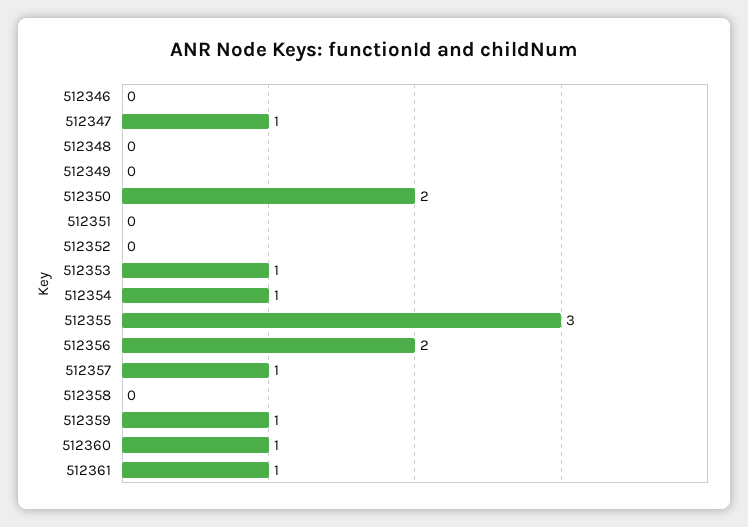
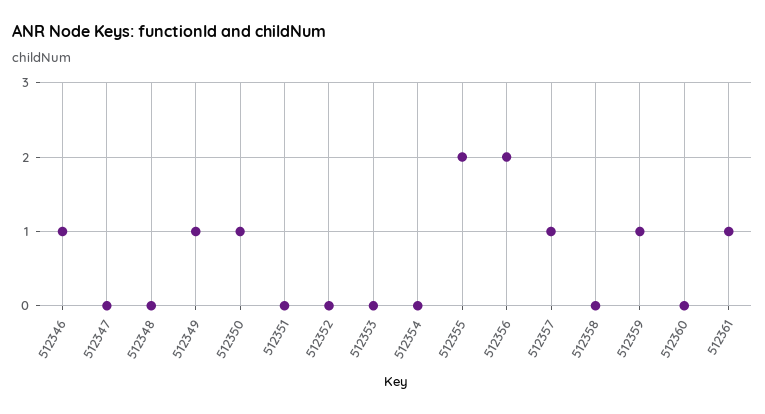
  {
-   "512346": 0,
+   "512346": 1,
-   "512347": 1,
+   "512347": 0,
    "512348": 0,
-   "512349": 0,
+   "512349": 1,
-   "512350": 2,
+   "512350": 1,
    "512351": 0,
    "512352": 0,
-   "512353": 1,
+   "512353": 0,
-   "512354": 1,
+   "512354": 0,
-   "512355": 3,
+   "512355": 2,
    "512356": 2,
    "512357": 1,
    "512358": 0,
    "512359": 1,
-   "512360": 1,
+   "512360": 0,
    "512361": 1
  }

